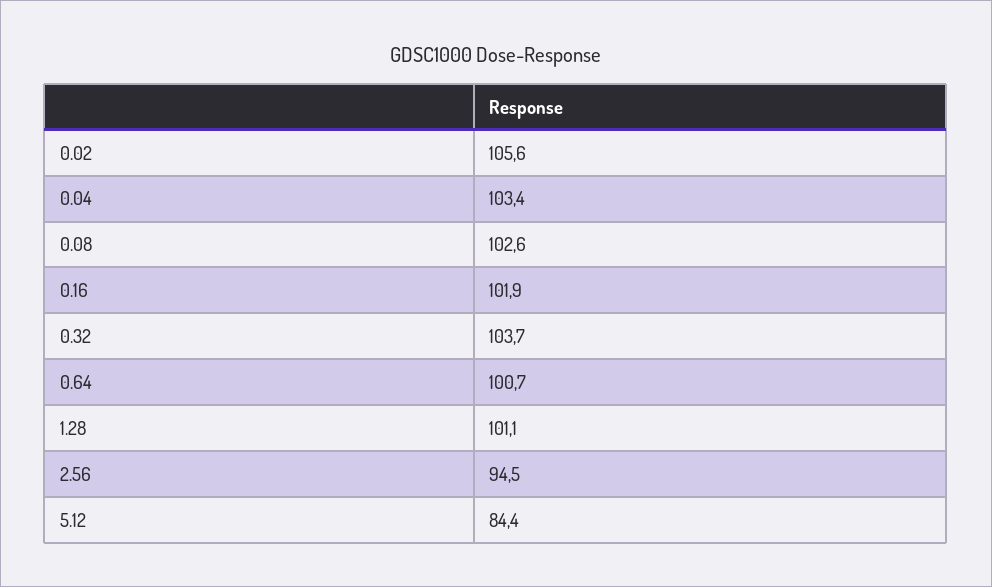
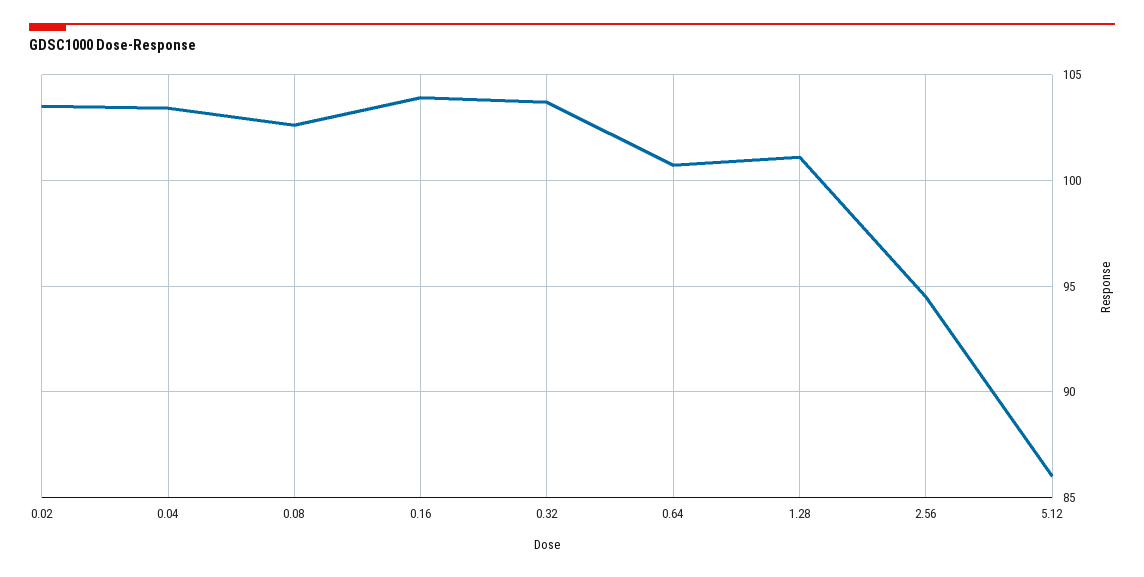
  {
-   "0.02": 105.6,
+   "0.02": 103.5,
    "0.04": 103.4,
    "0.08": 102.6,
-   "0.16": 101.9,
+   "0.16": 104,
    "0.32": 103.7,
    "0.64": 100.7,
    "1.28": 101.1,
    "2.56": 94.5,
-   "5.12": 84.4
+   "5.12": 86
  }

